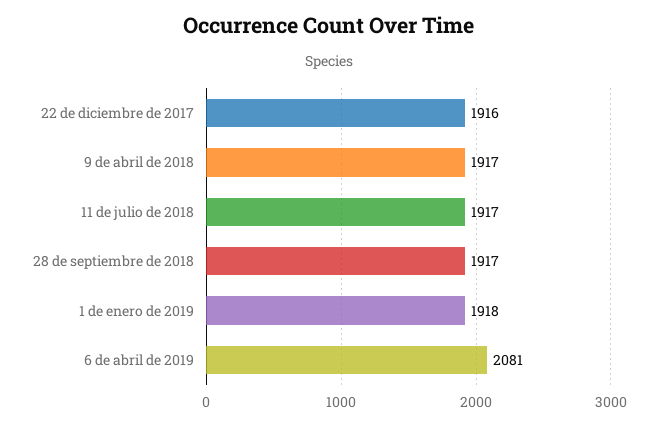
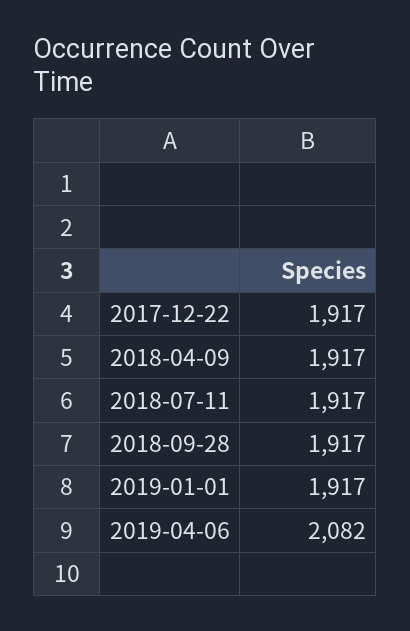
  {
-   "22 de diciembre de 2017": 1916,
+   "22 de diciembre de 2017": 1917,
    "9 de abril de 2018": 1917,
    "11 de julio de 2018": 1917,
    "28 de septiembre de 2018": 1917,
-   "1 de enero de 2019": 1918,
+   "1 de enero de 2019": 1917,
-   "6 de abril de 2019": 2081
+   "6 de abril de 2019": 2082
  }

